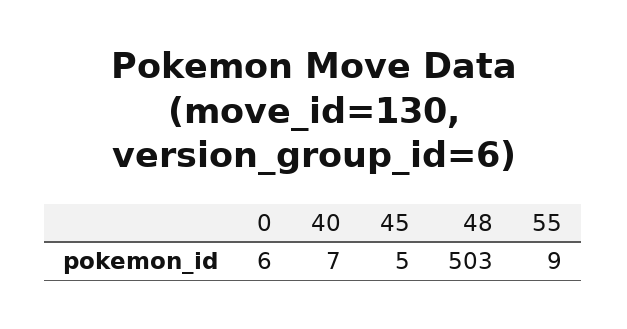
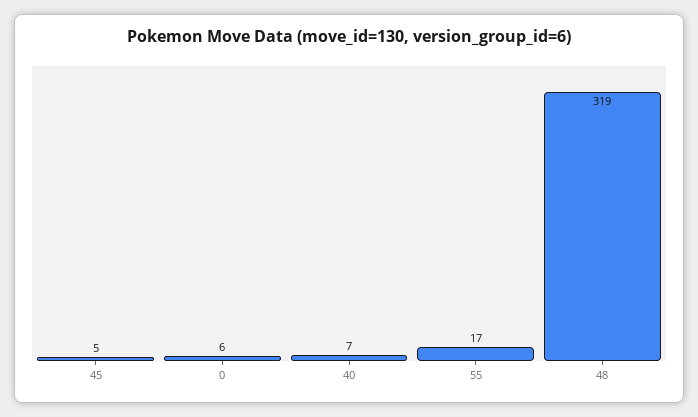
  {
    "0": 6,
    "40": 7,
    "45": 5,
-   "48": 503,
+   "48": 319,
-   "55": 9
+   "55": 17
  }

